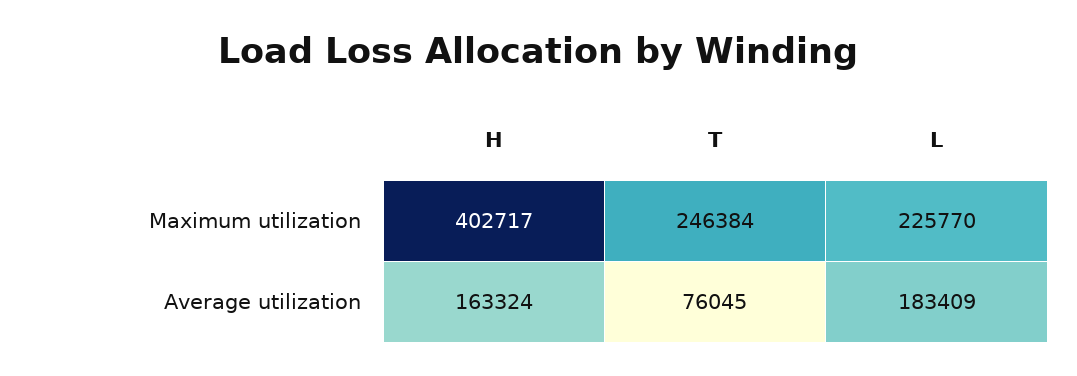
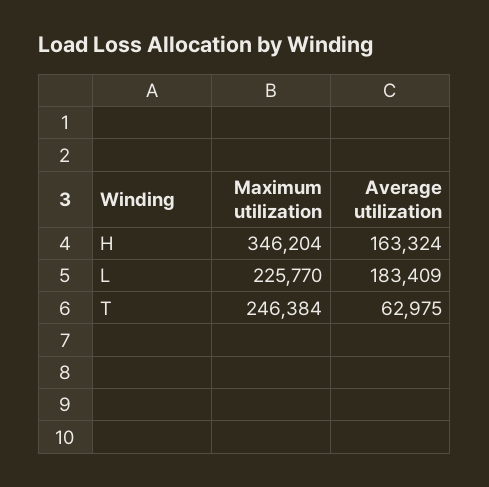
  {
    "H": {
-     "Maximum utilization": 402717,
+     "Maximum utilization": 346204,
      "Average utilization": 163324
    },
    "T": {
      "Maximum utilization": 246384,
-     "Average utilization": 76045
+     "Average utilization": 62975
    },
    "L": {
      "Maximum utilization": 225770,
      "Average utilization": 183409
    }
  }

